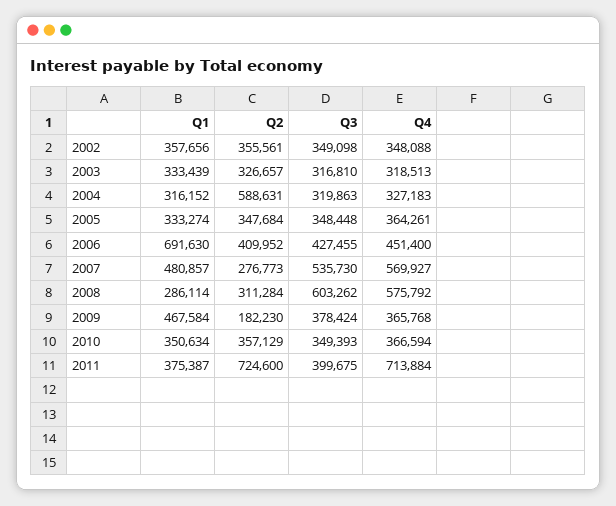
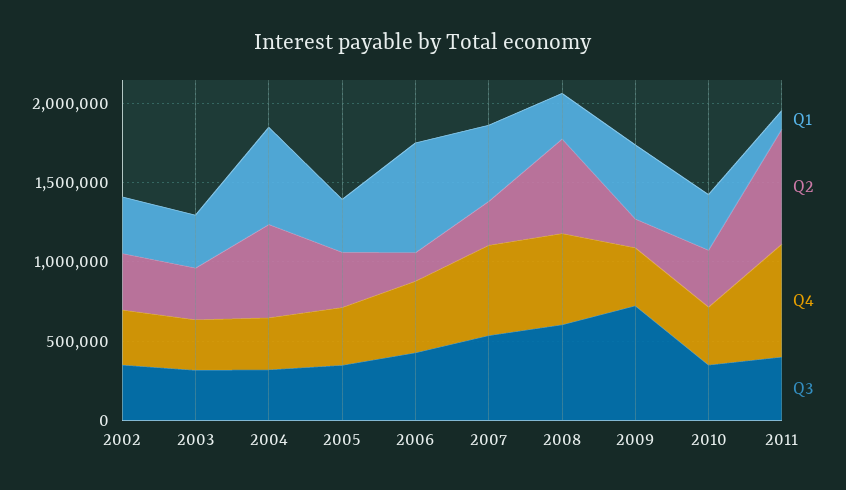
  {
    "Q1": {
      "2002": 357656,
      "2003": 333439,
-     "2004": 316152,
+     "2004": 600000,
      "2005": 333274,
      "2006": 691630,
      "2007": 480857,
      "2008": 286114,
      "2009": 467584,
      "2010": 350634,
-     "2011": 375387
+     "2011": 100000
    },
    "Q2": {
      "2002": 355561,
      "2003": 326657,
      "2004": 588631,
      "2005": 347684,
-     "2006": 409952,
+     "2006": 200000,
      "2007": 276773,
-     "2008": 311284,
+     "2008": 600000,
      "2009": 182230,
      "2010": 357129,
      "2011": 724600
    },
    "Q3": {
      "2002": 349098,
      "2003": 316810,
      "2004": 319863,
      "2005": 348448,
      "2006": 427455,
      "2007": 535730,
      "2008": 603262,
-     "2009": 378424,
+     "2009": 700000,
      "2010": 349393,
      "2011": 399675
    },
    "Q4": {
      "2002": 348088,
      "2003": 318513,
      "2004": 327183,
      "2005": 364261,
      "2006": 451400,
      "2007": 569927,
      "2008": 575792,
      "2009": 365768,
      "2010": 366594,
      "2011": 713884
    }
  }

